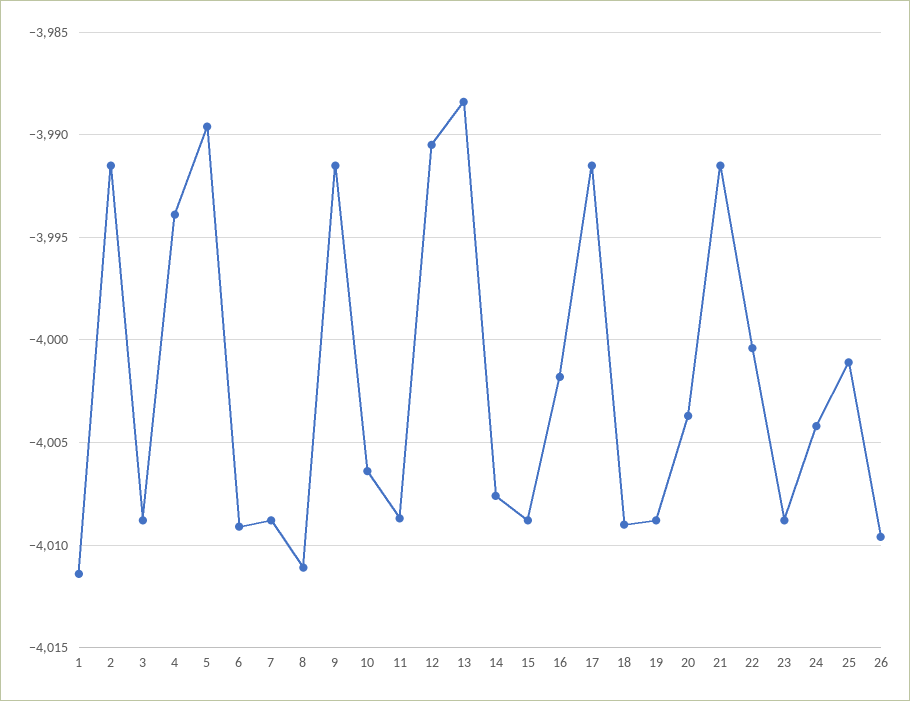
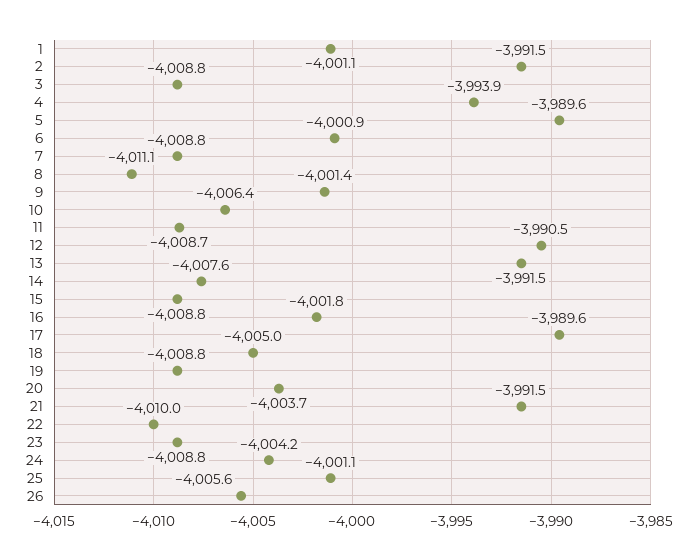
  {
-   "1": -4011.5,
+   "1": -4001.1,
    "2": -3991.5,
    "3": -4008.8,
    "4": -3993.9,
    "5": -3989.6,
-   "6": -4009,
+   "6": -4000.9,
    "7": -4008.8,
    "8": -4011.1,
-   "9": -3991.5,
+   "9": -4001.4,
    "10": -4006.4,
    "11": -4008.7,
    "12": -3990.5,
-   "13": -3988.5,
+   "13": -3991.5,
    "14": -4007.6,
    "15": -4008.8,
    "16": -4001.8,
-   "17": -3991.5,
+   "17": -3989.6,
-   "18": -4009,
+   "18": -4005,
    "19": -4008.8,
    "20": -4003.7,
    "21": -3991.5,
-   "22": -4000.5,
+   "22": -4010,
    "23": -4008.8,
    "24": -4004.2,
    "25": -4001.1,
-   "26": -4009.5
+   "26": -4005.6
  }

